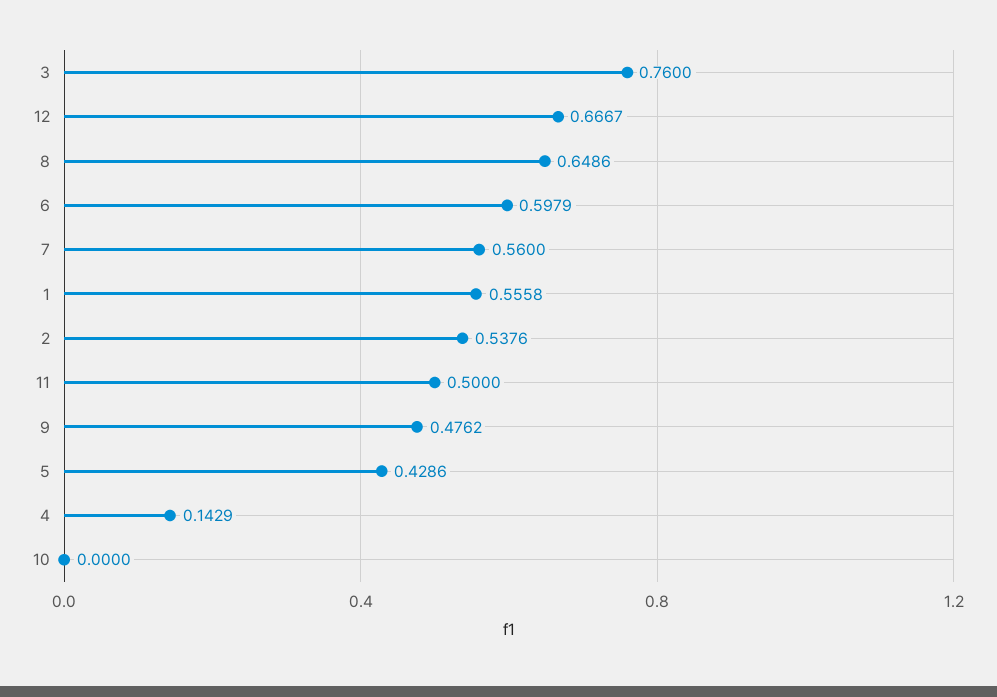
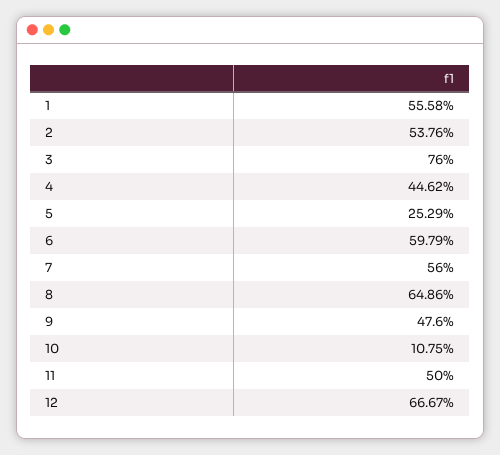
  {
    "3": 0.76,
    "12": 0.6667,
    "8": 0.6486,
    "6": 0.5979,
    "7": 0.56,
    "1": 0.5558,
    "2": 0.5376,
    "11": 0.5,
-   "9": 0.4762,
+   "9": 0.476,
-   "5": 0.4286,
+   "5": 0.2529,
-   "4": 0.1429,
+   "4": 0.4462,
-   "10": 0
+   "10": 0.1075
  }

